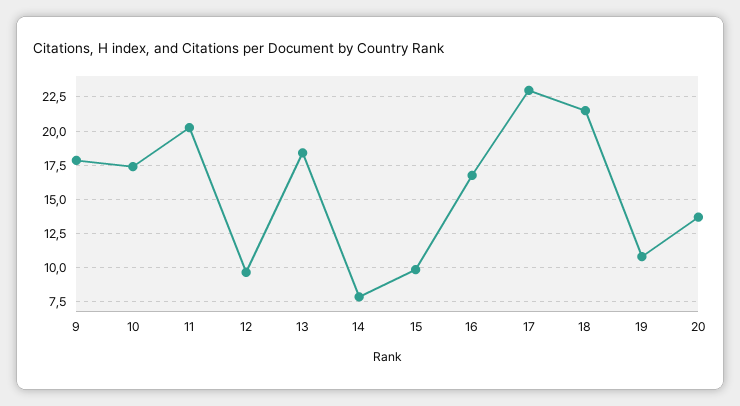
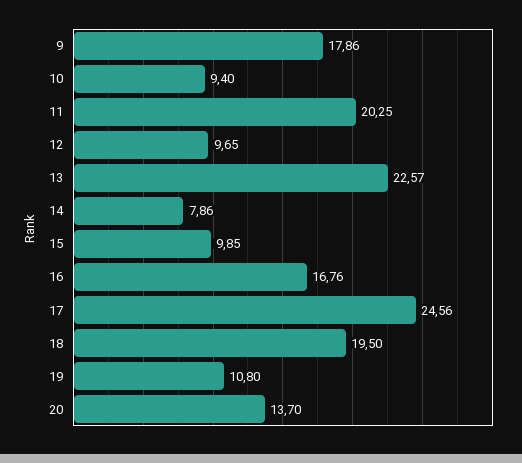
  {
    "9": 17.86,
-   "10": 17.5,
+   "10": 9.4,
    "11": 20.25,
    "12": 9.65,
-   "13": 18.5,
+   "13": 22.57,
    "14": 7.86,
    "15": 9.85,
    "16": 16.76,
-   "17": 23,
+   "17": 24.56,
-   "18": 21.5,
+   "18": 19.5,
    "19": 10.8,
    "20": 13.7
  }

